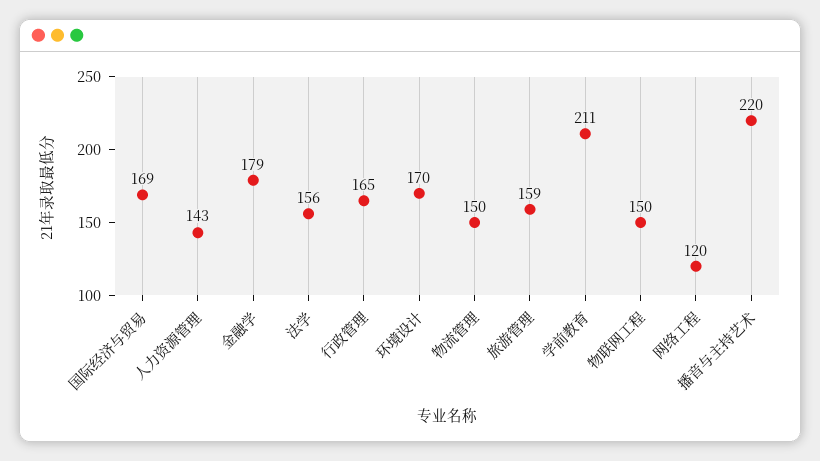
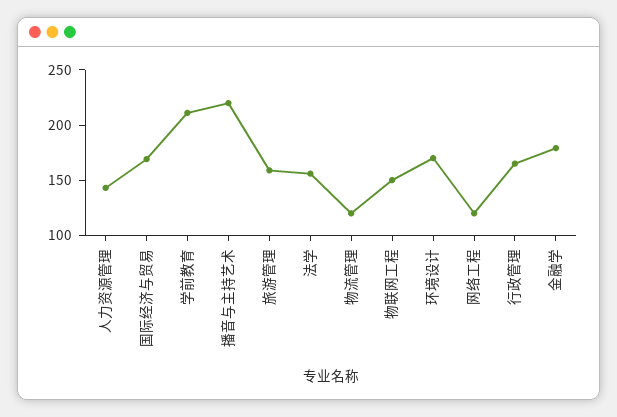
  {
    "国际经济与贸易": 169,
    "人力资源管理": 143,
    "金融学": 179,
    "法学": 156,
    "行政管理": 165,
    "环境设计": 170,
-   "物流管理": 150,
+   "物流管理": 120,
    "旅游管理": 159,
    "学前教育": 211,
    "物联网工程": 150,
    "网络工程": 120,
    "播音与主持艺术": 220
  }

